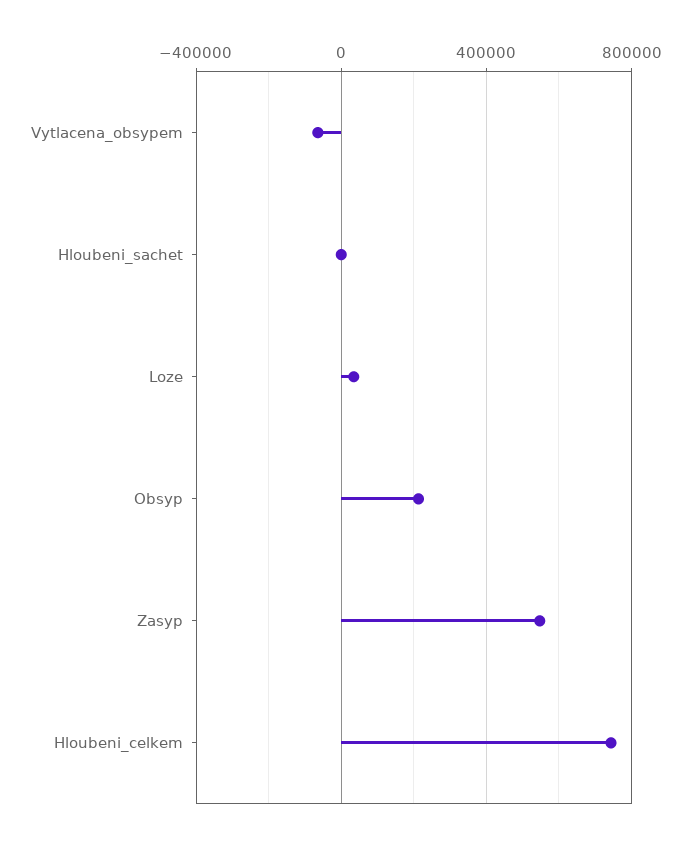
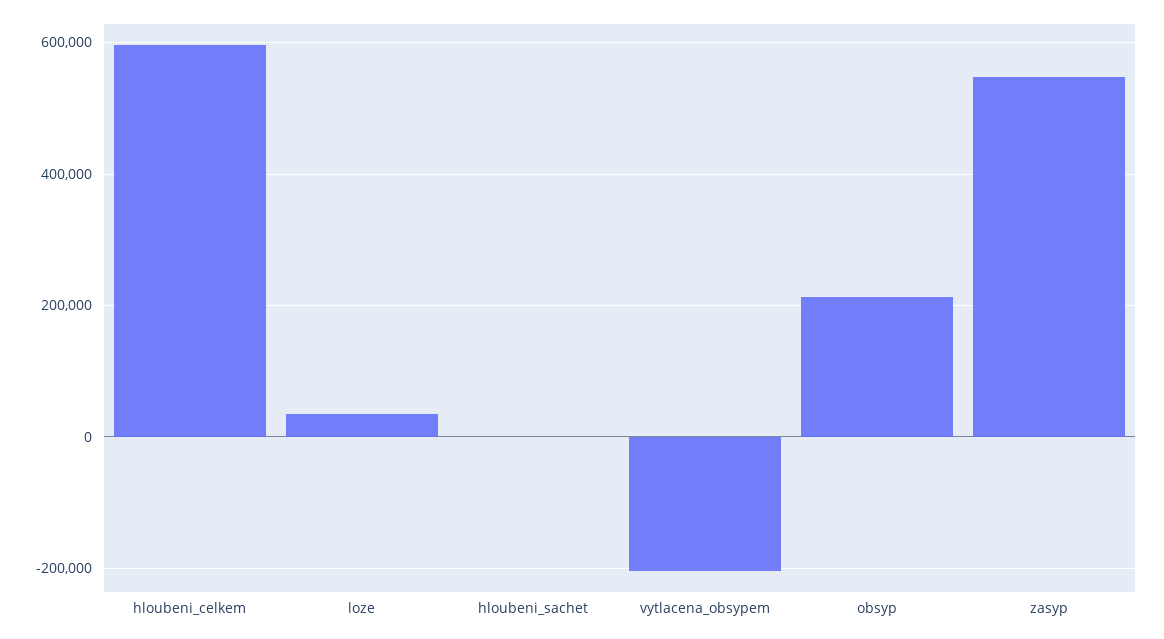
  {
-   "Vytlacena_obsypem": -50000,
+   "Vytlacena_obsypem": -200000,
    "Hloubeni_sachet": 0,
    "Loze": 40000,
    "Obsyp": 220000,
    "Zasyp": 540000,
-   "Hloubeni_celkem": 750000
+   "Hloubeni_celkem": 600000
  }

